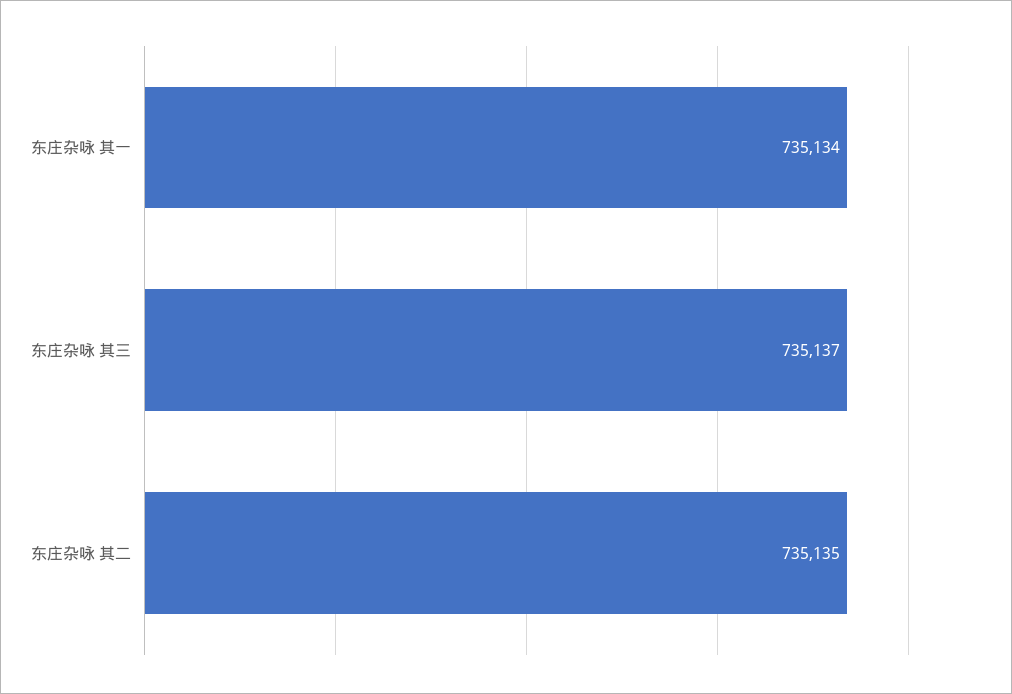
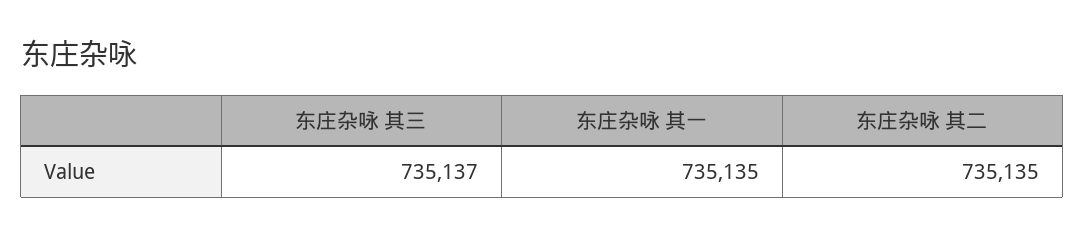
  {
-   "东庄杂咏 其一": 735134,
+   "东庄杂咏 其一": 735135,
    "东庄杂咏 其三": 735137,
    "东庄杂咏 其二": 735135
  }

